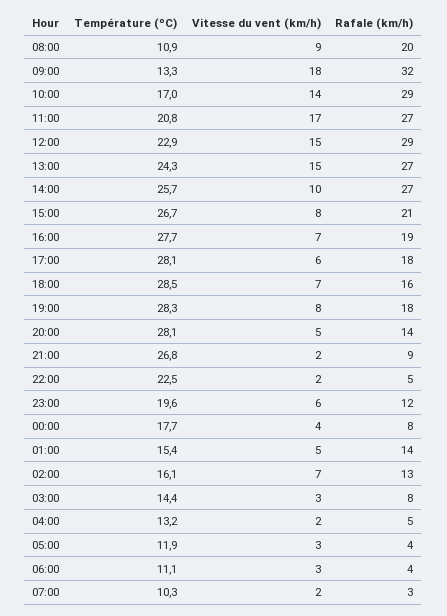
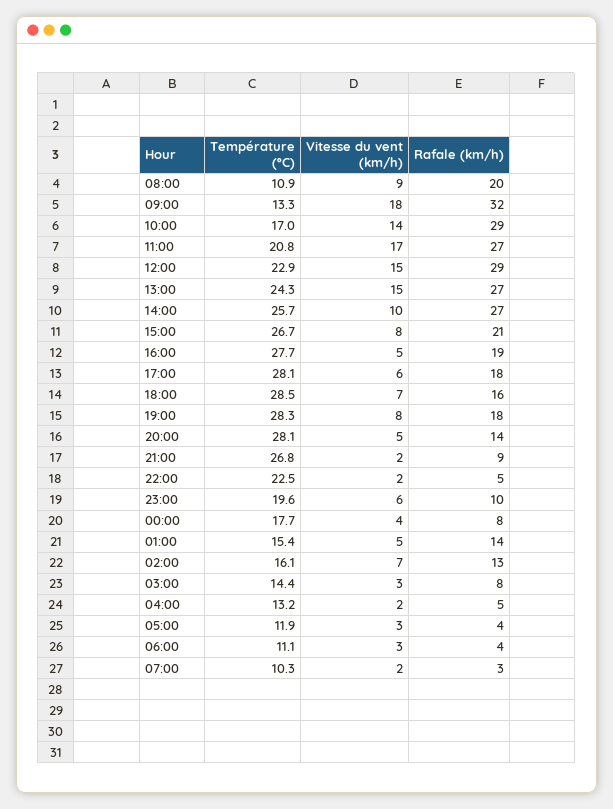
  {
    "Température (ºC)": {
      "08:00": 10.9,
      "09:00": 13.3,
      "10:00": 17,
      "11:00": 20.8,
      "12:00": 22.9,
      "13:00": 24.3,
      "14:00": 25.7,
      "15:00": 26.7,
      "16:00": 27.7,
      "17:00": 28.1,
      "18:00": 28.5,
      "19:00": 28.3,
      "20:00": 28.1,
      "21:00": 26.8,
      "22:00": 22.5,
      "23:00": 19.6,
      "00:00": 17.7,
      "01:00": 15.4,
      "02:00": 16.1,
      "03:00": 14.4,
      "04:00": 13.2,
      "05:00": 11.9,
      "06:00": 11.1,
      "07:00": 10.3
    },
    "Vitesse du vent (km/h)": {
      "08:00": 9,
      "09:00": 18,
      "10:00": 14,
      "11:00": 17,
      "12:00": 15,
      "13:00": 15,
      "14:00": 10,
      "15:00": 8,
-     "16:00": 7,
+     "16:00": 5,
      "17:00": 6,
      "18:00": 7,
      "19:00": 8,
      "20:00": 5,
      "21:00": 2,
      "22:00": 2,
      "23:00": 6,
      "00:00": 4,
      "01:00": 5,
      "02:00": 7,
      "03:00": 3,
      "04:00": 2,
      "05:00": 3,
      "06:00": 3,
      "07:00": 2
    },
    "Rafale (km/h)": {
      "08:00": 20,
      "09:00": 32,
      "10:00": 29,
      "11:00": 27,
      "12:00": 29,
      "13:00": 27,
      "14:00": 27,
      "15:00": 21,
      "16:00": 19,
      "17:00": 18,
      "18:00": 16,
      "19:00": 18,
      "20:00": 14,
      "21:00": 9,
      "22:00": 5,
-     "23:00": 12,
+     "23:00": 10,
      "00:00": 8,
      "01:00": 14,
      "02:00": 13,
      "03:00": 8,
      "04:00": 5,
      "05:00": 4,
      "06:00": 4,
      "07:00": 3
    }
  }

